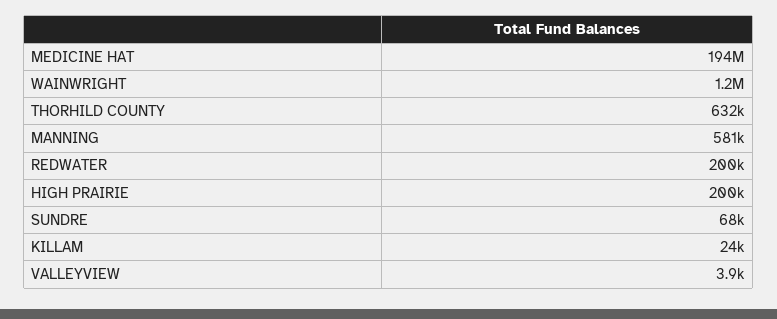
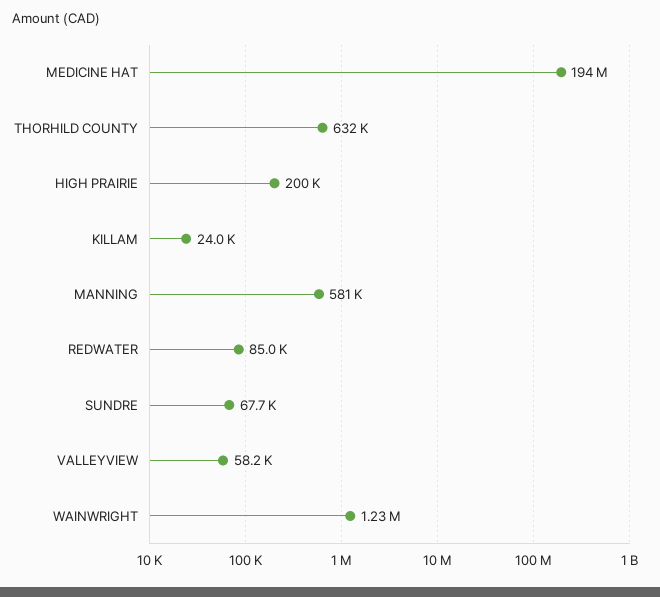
  {
    "MEDICINE HAT": 194000000,
    "WAINWRIGHT": 1230000,
    "THORHILD COUNTY": 632000,
    "MANNING": 581000,
-   "REDWATER": 200000,
+   "REDWATER": 85000,
    "HIGH PRAIRIE": 200000,
    "SUNDRE": 67700,
    "KILLAM": 24000,
-   "VALLEYVIEW": 3900
+   "VALLEYVIEW": 58200
  }

